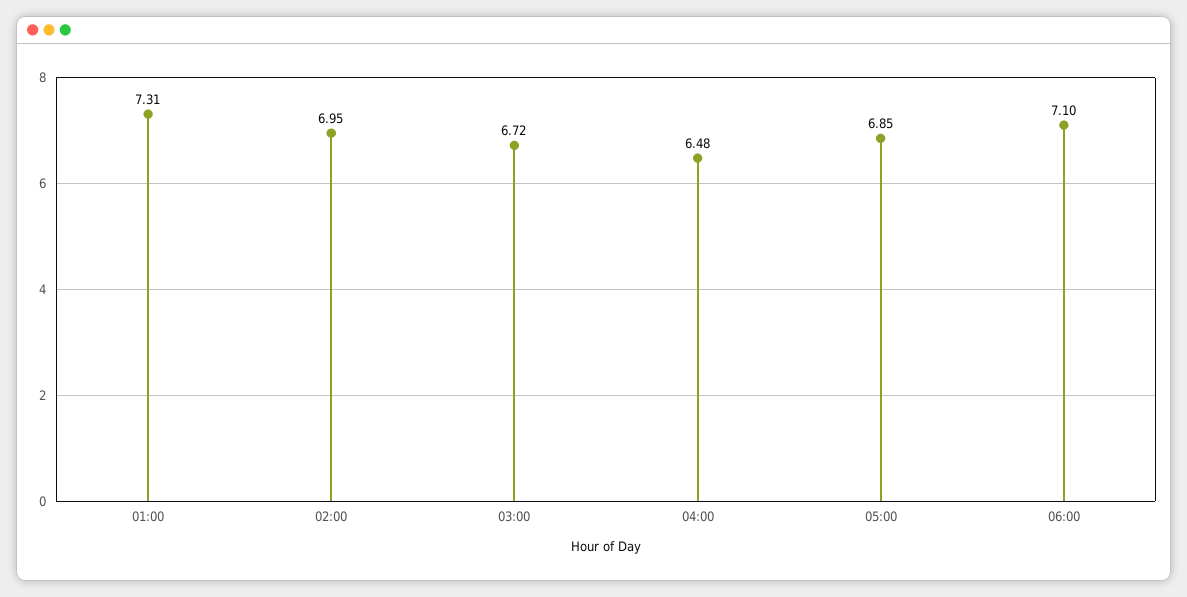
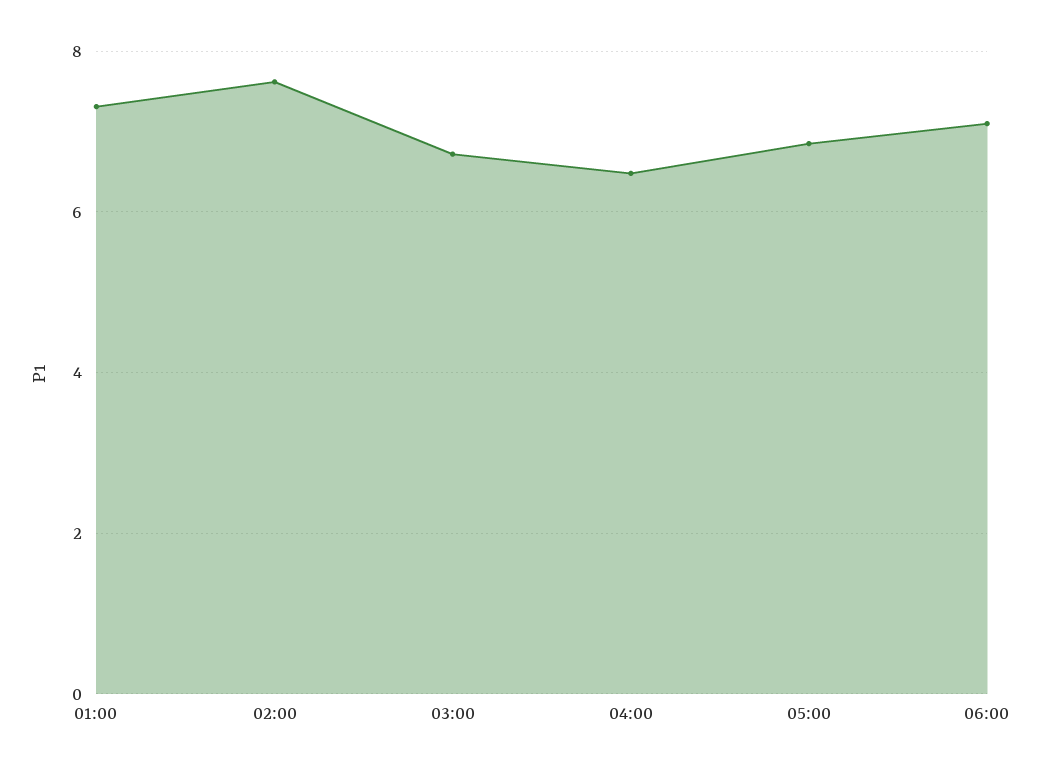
  {
    "01:00": 7.31,
-   "02:00": 6.95,
+   "02:00": 7.6,
    "03:00": 6.72,
    "04:00": 6.48,
    "05:00": 6.85,
    "06:00": 7.1
  }

